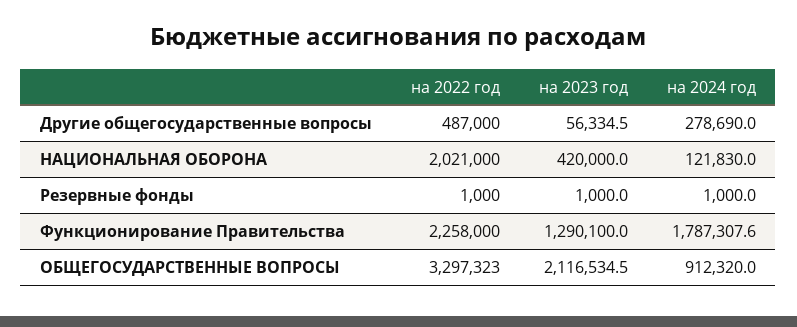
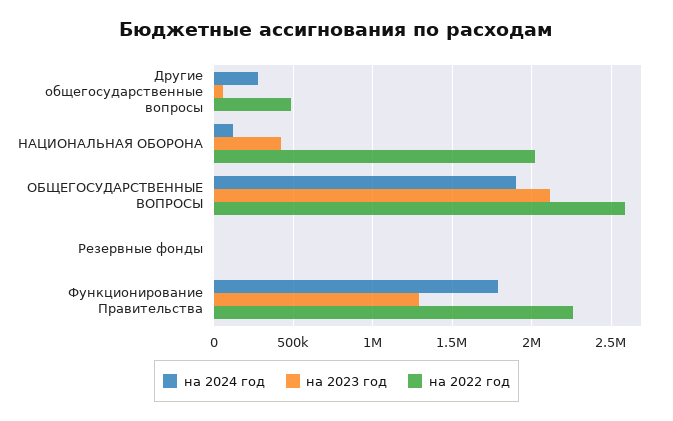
  {
    "на 2022 год": {
      "Другие общегосударственные вопросы": 487000,
      "НАЦИОНАЛЬНАЯ ОБОРОНА": 2021000,
      "Резервные фонды": 1000,
      "Функционирование Правительства": 2258000,
-     "ОБЩЕГОСУДАРСТВЕННЫЕ ВОПРОСЫ": 3297323
+     "ОБЩЕГОСУДАРСТВЕННЫЕ ВОПРОСЫ": 2600000
    },
    "на 2023 год": {
      "Другие общегосударственные вопросы": 56334.5,
      "НАЦИОНАЛЬНАЯ ОБОРОНА": 420000,
      "Резервные фонды": 1000,
      "Функционирование Правительства": 1290100,
      "ОБЩЕГОСУДАРСТВЕННЫЕ ВОПРОСЫ": 2116534.5
    },
    "на 2024 год": {
      "Другие общегосударственные вопросы": 278690,
      "НАЦИОНАЛЬНАЯ ОБОРОНА": 121830,
      "Резервные фонды": 1000,
      "Функционирование Правительства": 1787307.6,
-     "ОБЩЕГОСУДАРСТВЕННЫЕ ВОПРОСЫ": 912320
+     "ОБЩЕГОСУДАРСТВЕННЫЕ ВОПРОСЫ": 1900000
    }
  }

